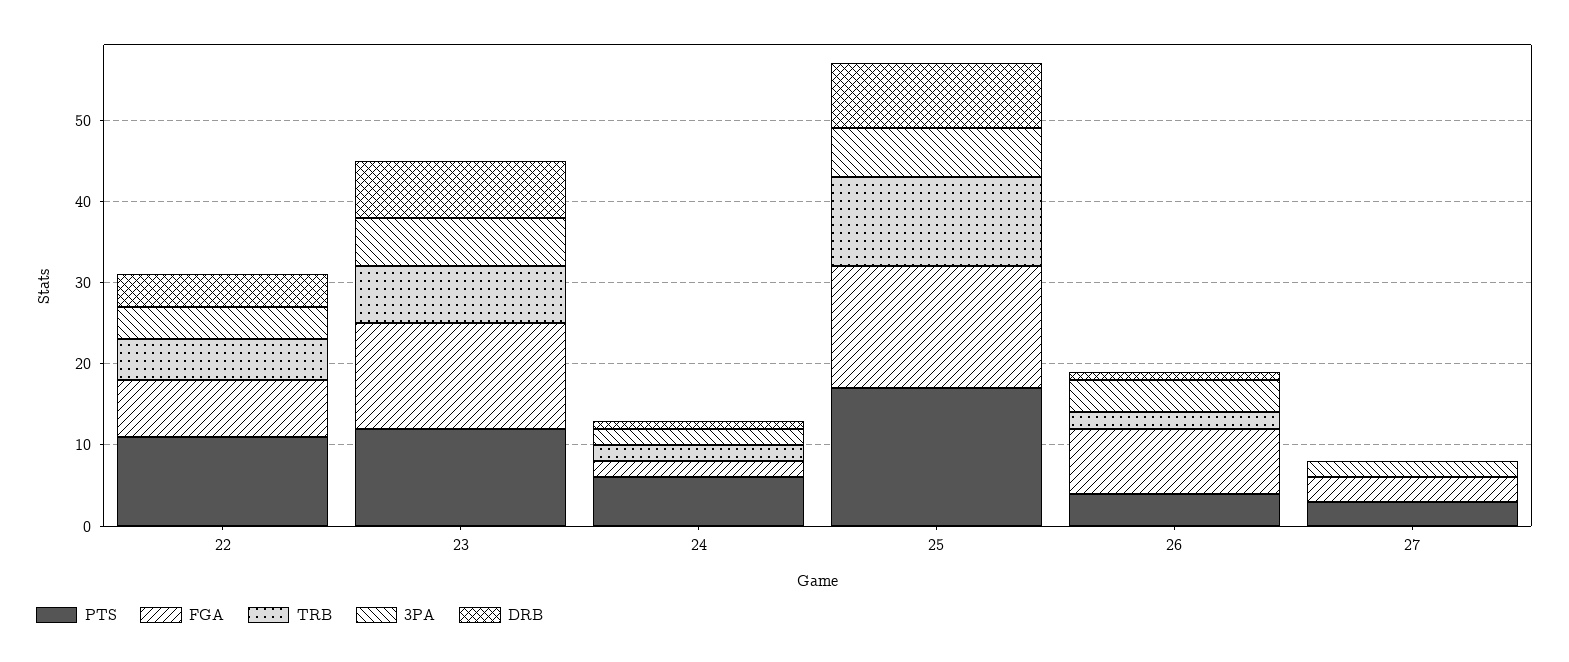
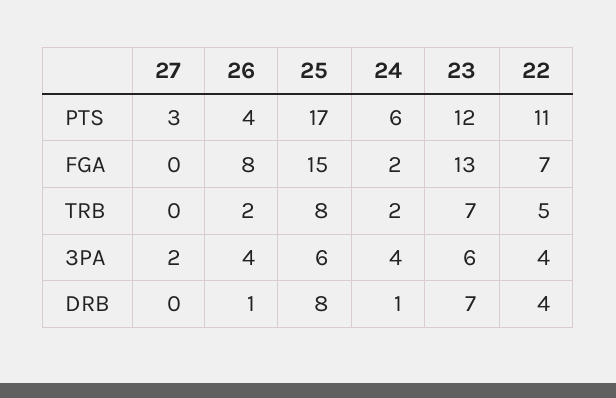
  {
    "PTS": {
      "22": 11,
      "23": 12,
      "24": 6,
      "25": 17,
      "26": 4,
      "27": 3
    },
    "FGA": {
      "22": 7,
      "23": 13,
      "24": 2,
      "25": 15,
      "26": 8,
-     "27": 3
+     "27": 0
    },
    "TRB": {
      "22": 5,
      "23": 7,
      "24": 2,
-     "25": 11,
+     "25": 8,
      "26": 2,
      "27": 0
    },
    "3PA": {
      "22": 4,
      "23": 6,
-     "24": 2,
+     "24": 4,
      "25": 6,
      "26": 4,
      "27": 2
    },
    "DRB": {
      "22": 4,
      "23": 7,
      "24": 1,
      "25": 8,
      "26": 1,
      "27": 0
    }
  }

